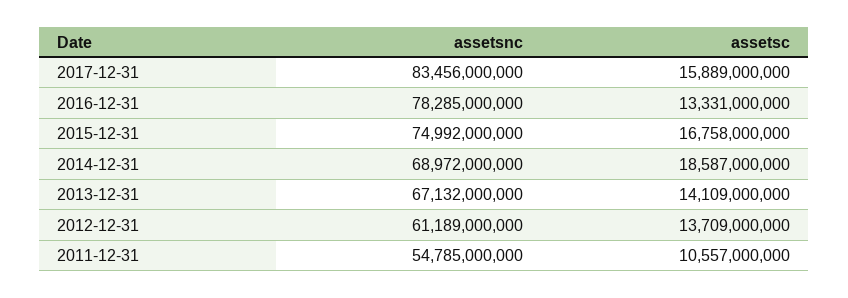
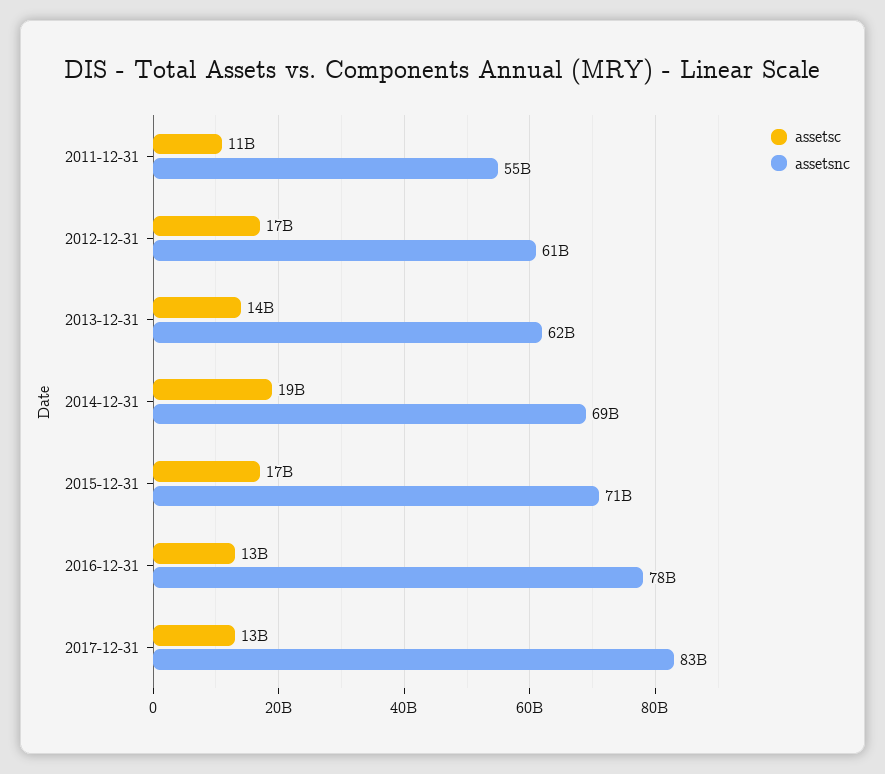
  {
    "assetsnc": {
      "2017-12-31": 83456000000,
      "2016-12-31": 78285000000,
-     "2015-12-31": 74992000000,
+     "2015-12-31": 71000000000,
      "2014-12-31": 68972000000,
-     "2013-12-31": 67132000000,
+     "2013-12-31": 62000000000,
      "2012-12-31": 61189000000,
      "2011-12-31": 54785000000
    },
    "assetsc": {
-     "2017-12-31": 15889000000,
+     "2017-12-31": 13000000000,
      "2016-12-31": 13331000000,
      "2015-12-31": 16758000000,
      "2014-12-31": 18587000000,
      "2013-12-31": 14109000000,
-     "2012-12-31": 13709000000,
+     "2012-12-31": 17000000000,
      "2011-12-31": 10557000000
    }
  }

